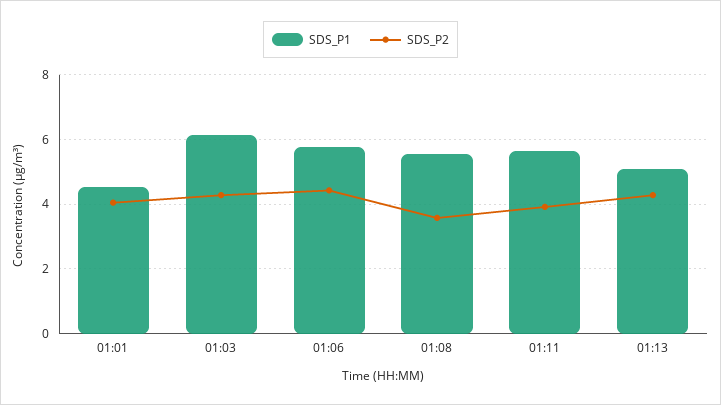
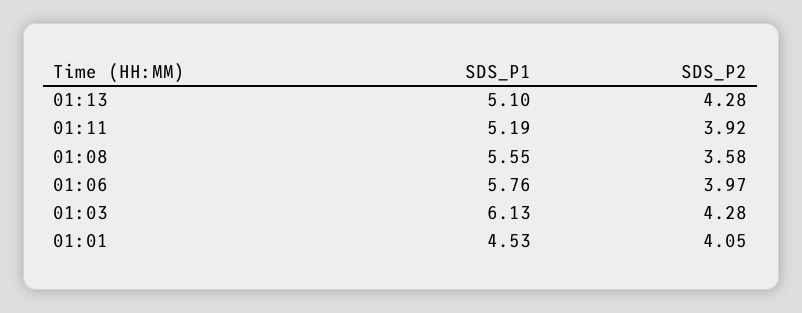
  {
    "SDS_P1": {
      "01:01": 4.53,
      "01:03": 6.13,
      "01:06": 5.76,
      "01:08": 5.55,
-     "01:11": 5.6,
+     "01:11": 5.19,
      "01:13": 5.1
    },
    "SDS_P2": {
      "01:01": 4.05,
      "01:03": 4.28,
-     "01:06": 4.4,
+     "01:06": 3.97,
      "01:08": 3.58,
      "01:11": 3.92,
      "01:13": 4.28
    }
  }

